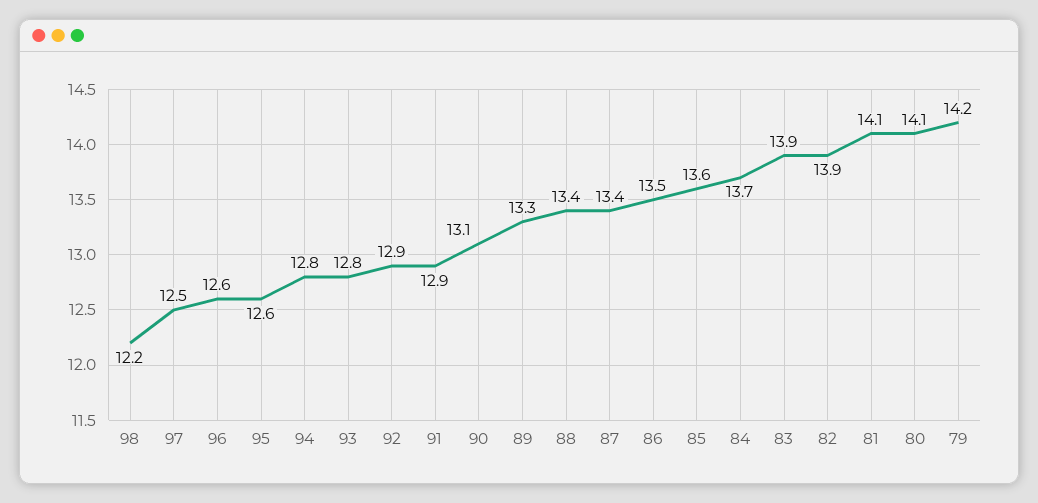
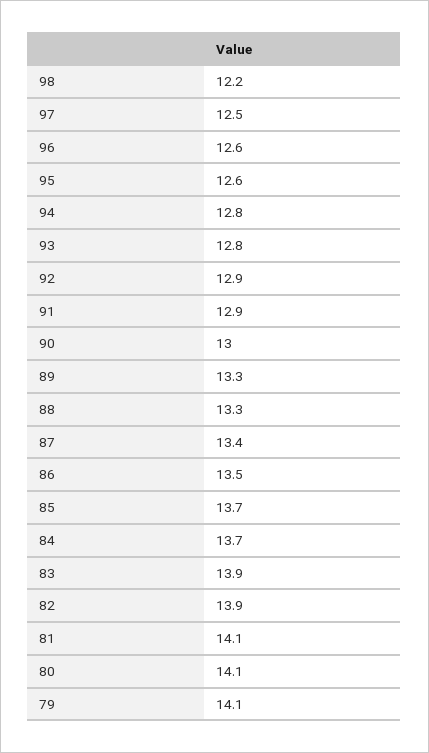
  {
    "98": 12.2,
    "97": 12.5,
    "96": 12.6,
    "95": 12.6,
    "94": 12.8,
    "93": 12.8,
    "92": 12.9,
    "91": 12.9,
-   "90": 13.1,
+   "90": 13,
    "89": 13.3,
-   "88": 13.4,
+   "88": 13.3,
    "87": 13.4,
    "86": 13.5,
-   "85": 13.6,
+   "85": 13.7,
    "84": 13.7,
    "83": 13.9,
    "82": 13.9,
    "81": 14.1,
    "80": 14.1,
-   "79": 14.2
+   "79": 14.1
  }

